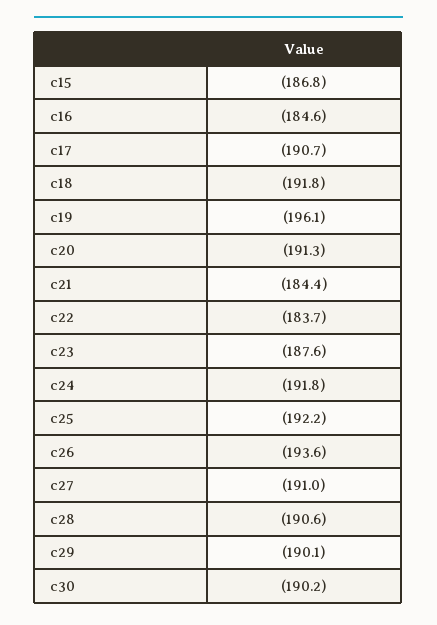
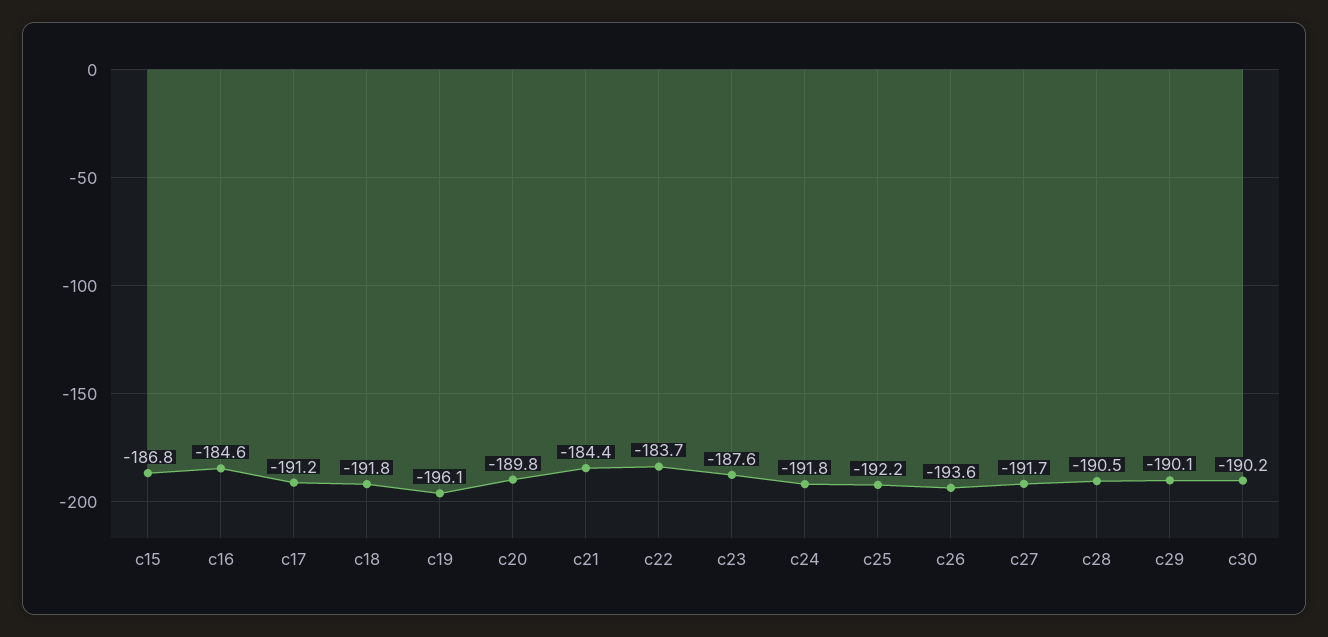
  {
    "c15": -186.8,
    "c16": -184.6,
-   "c17": -190.7,
+   "c17": -191.2,
    "c18": -191.8,
    "c19": -196.1,
-   "c20": -191.3,
+   "c20": -189.8,
    "c21": -184.4,
    "c22": -183.7,
    "c23": -187.6,
    "c24": -191.8,
    "c25": -192.2,
    "c26": -193.6,
-   "c27": -191,
+   "c27": -191.7,
-   "c28": -190.6,
+   "c28": -190.5,
    "c29": -190.1,
    "c30": -190.2
  }

